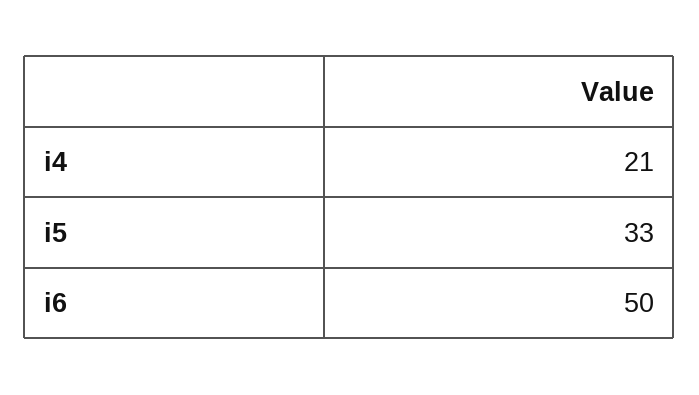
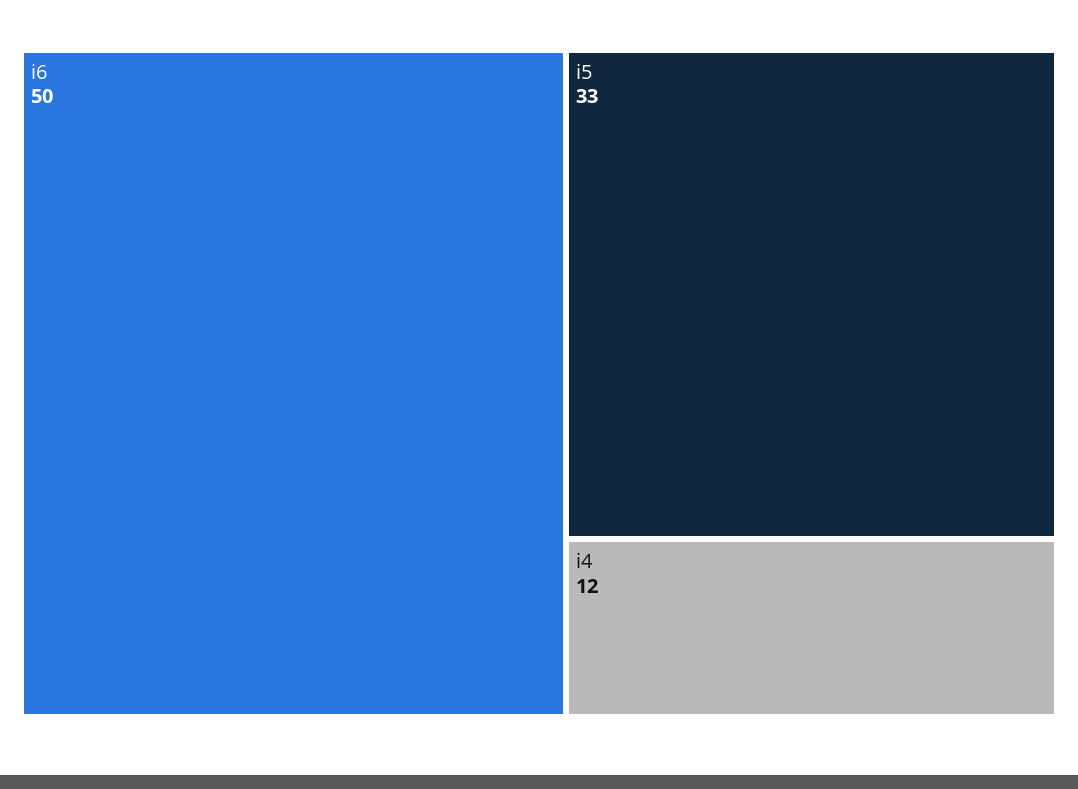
  {
-   "i4": 21,
+   "i4": 12,
    "i5": 33,
    "i6": 50
  }

